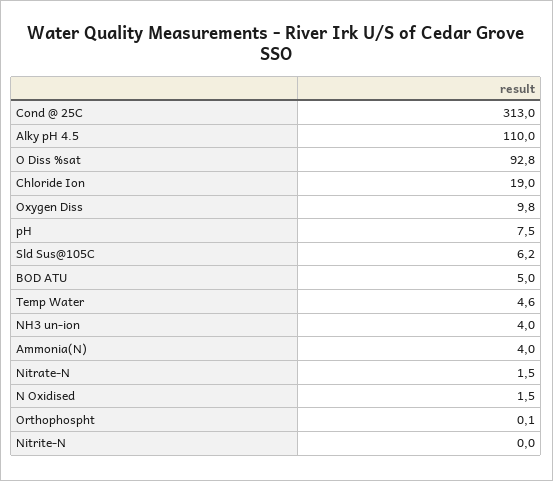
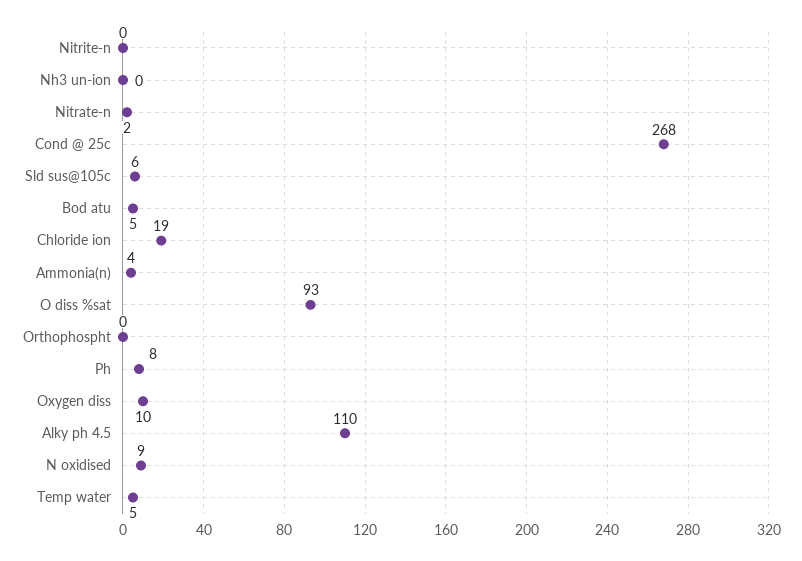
  {
-   "Cond @ 25C": 313,
+   "Cond @ 25C": 268,
    "Alky pH 4.5": 110,
    "O Diss %sat": 92.8,
    "Chloride Ion": 19,
    "Oxygen Diss": 9.8,
    "pH": 7.5,
    "Sld Sus@105C": 6.2,
    "BOD ATU": 5,
    "Temp Water": 4.6,
-   "NH3 un-ion": 4,
+   "NH3 un-ion": 0,
    "Ammonia(N)": 4,
    "Nitrate-N": 1.5,
-   "N Oxidised": 1.5,
+   "N Oxidised": 9,
    "Orthophospht": 0.1,
    "Nitrite-N": 0
  }

